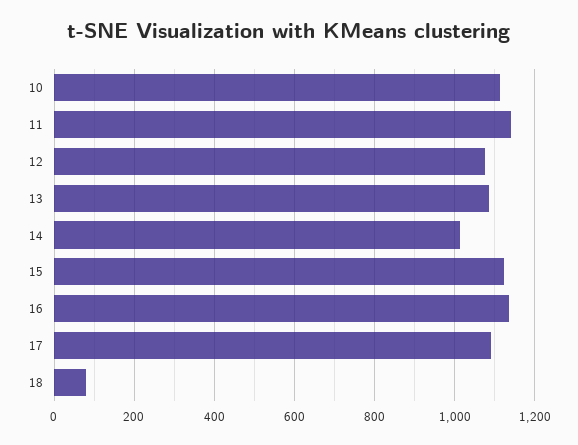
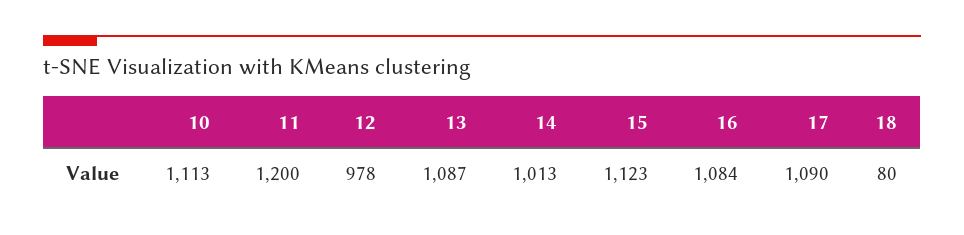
  {
    "10": 1113,
-   "11": 1140,
+   "11": 1200,
-   "12": 1080,
+   "12": 978,
    "13": 1087,
    "14": 1013,
    "15": 1123,
-   "16": 1140,
+   "16": 1084,
    "17": 1090,
    "18": 80
  }

